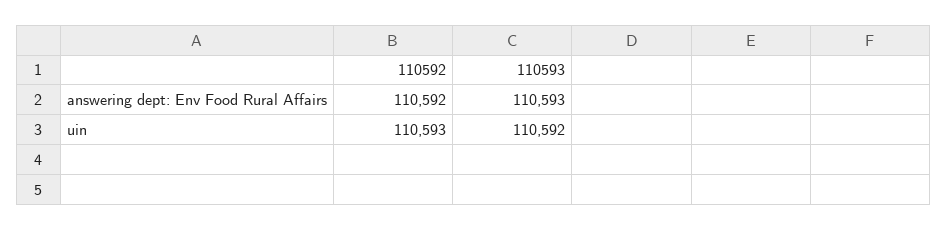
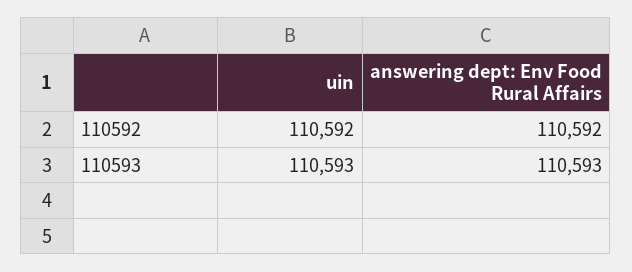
  {
    "110592": {
      "answering dept: Env Food Rural Affairs": 110592,
-     "uin": 110593
+     "uin": 110592
    },
    "110593": {
      "answering dept: Env Food Rural Affairs": 110593,
-     "uin": 110592
+     "uin": 110593
    }
  }

